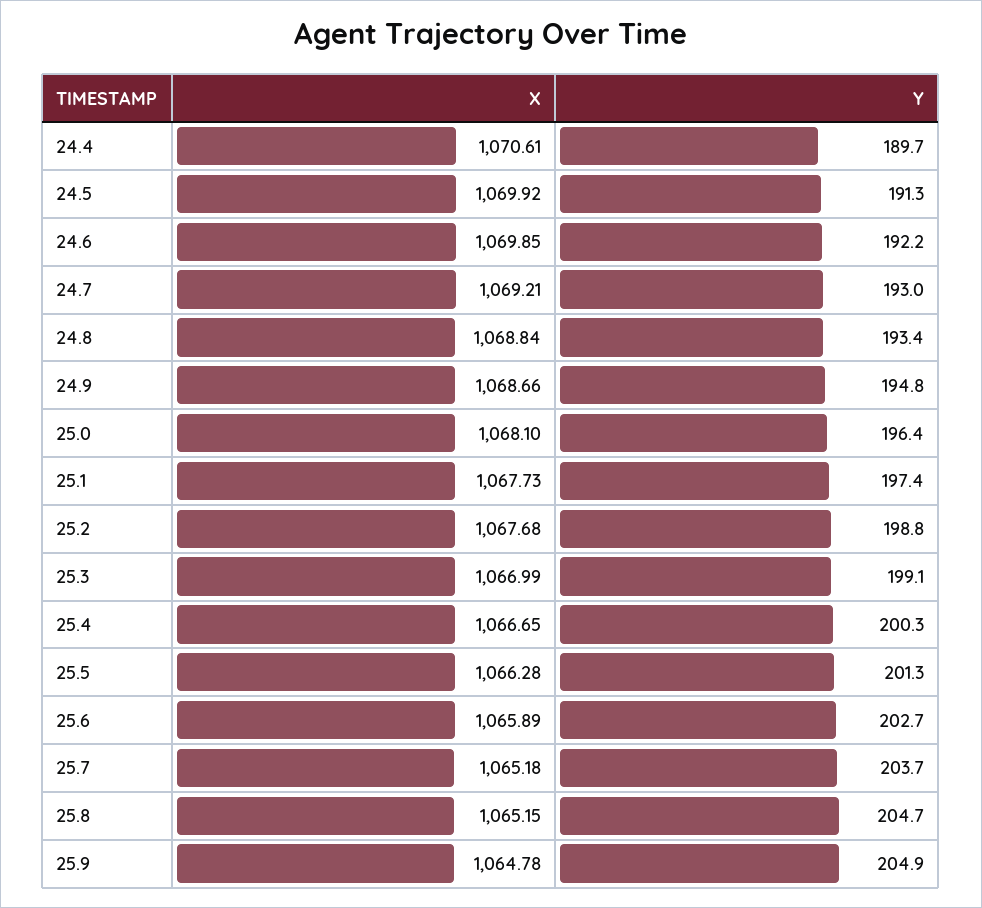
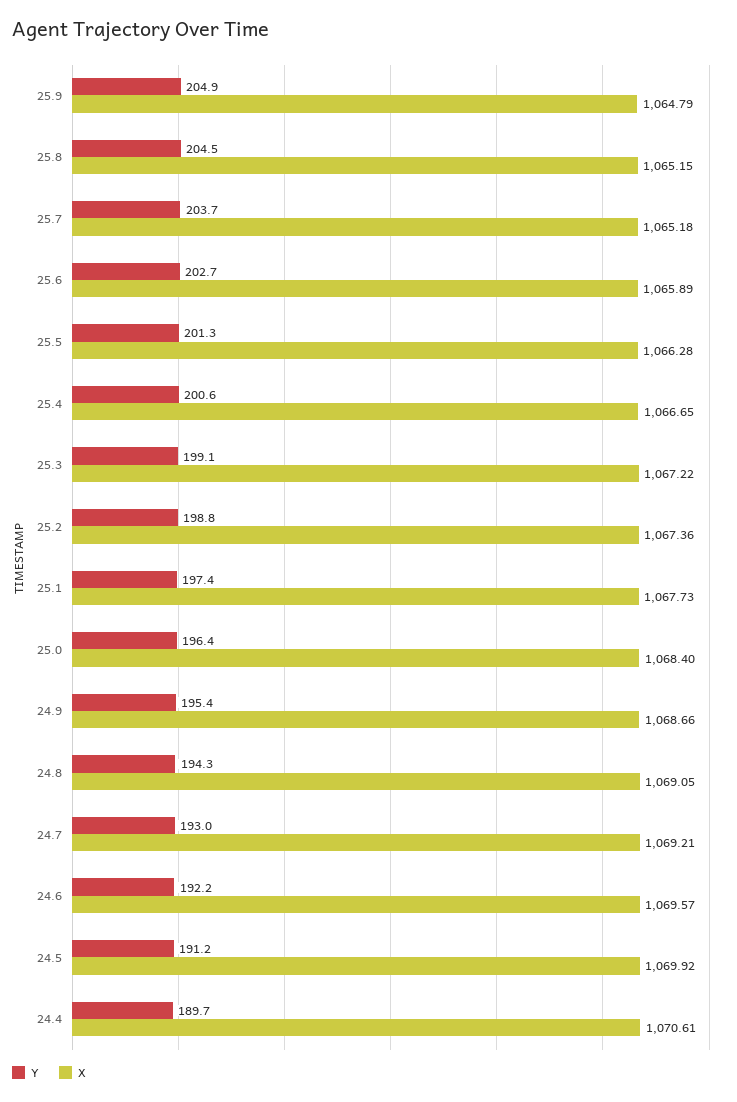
  {
    "X": {
      "24.4": 1070.61,
      "24.5": 1069.92,
-     "24.6": 1069.85,
+     "24.6": 1069.57,
      "24.7": 1069.21,
-     "24.8": 1068.84,
+     "24.8": 1069.05,
      "24.9": 1068.66,
-     "25.0": 1068.1,
+     "25.0": 1068.4,
      "25.1": 1067.73,
-     "25.2": 1067.68,
+     "25.2": 1067.36,
-     "25.3": 1066.99,
+     "25.3": 1067.22,
      "25.4": 1066.65,
      "25.5": 1066.28,
      "25.6": 1065.89,
      "25.7": 1065.18,
      "25.8": 1065.15,
-     "25.9": 1064.78
+     "25.9": 1064.79
    },
    "Y": {
      "24.4": 189.7,
-     "24.5": 191.3,
+     "24.5": 191.2,
      "24.6": 192.2,
      "24.7": 193,
-     "24.8": 193.4,
+     "24.8": 194.3,
-     "24.9": 194.8,
+     "24.9": 195.4,
      "25.0": 196.4,
      "25.1": 197.4,
      "25.2": 198.8,
      "25.3": 199.1,
-     "25.4": 200.3,
+     "25.4": 200.6,
      "25.5": 201.3,
      "25.6": 202.7,
      "25.7": 203.7,
-     "25.8": 204.7,
+     "25.8": 204.5,
      "25.9": 204.9
    }
  }

